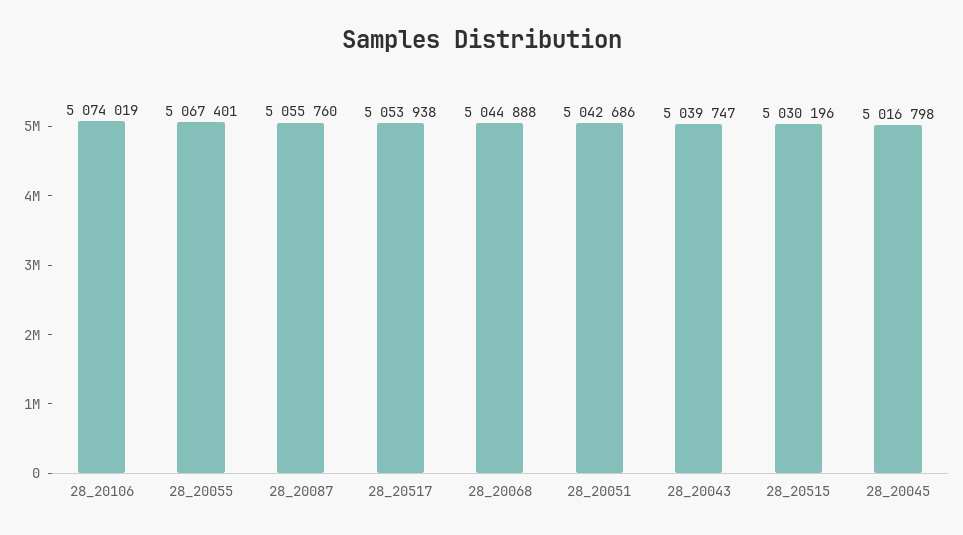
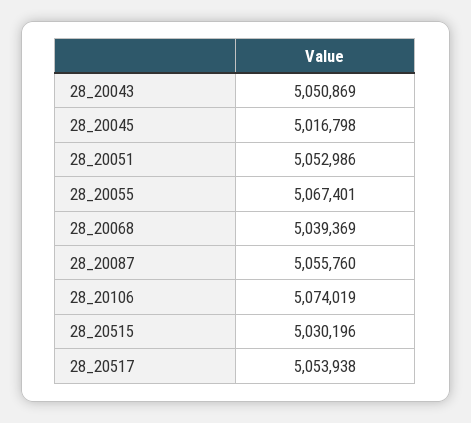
  {
    "28_20106": 5074019,
    "28_20055": 5067401,
    "28_20087": 5055760,
    "28_20517": 5053938,
-   "28_20068": 5044888,
+   "28_20068": 5039369,
-   "28_20051": 5042686,
+   "28_20051": 5052986,
-   "28_20043": 5039747,
+   "28_20043": 5050869,
    "28_20515": 5030196,
    "28_20045": 5016798
  }

